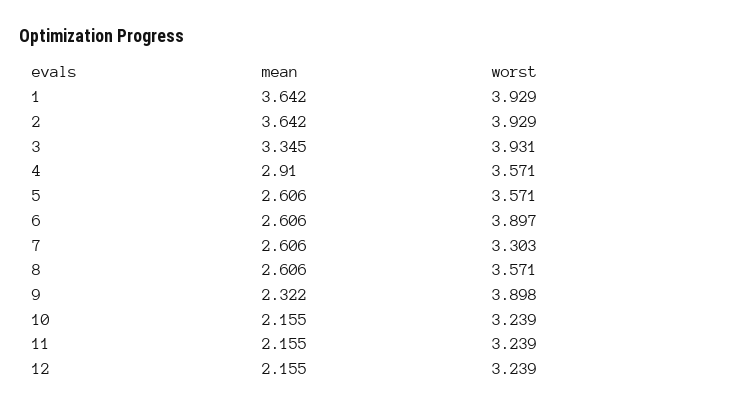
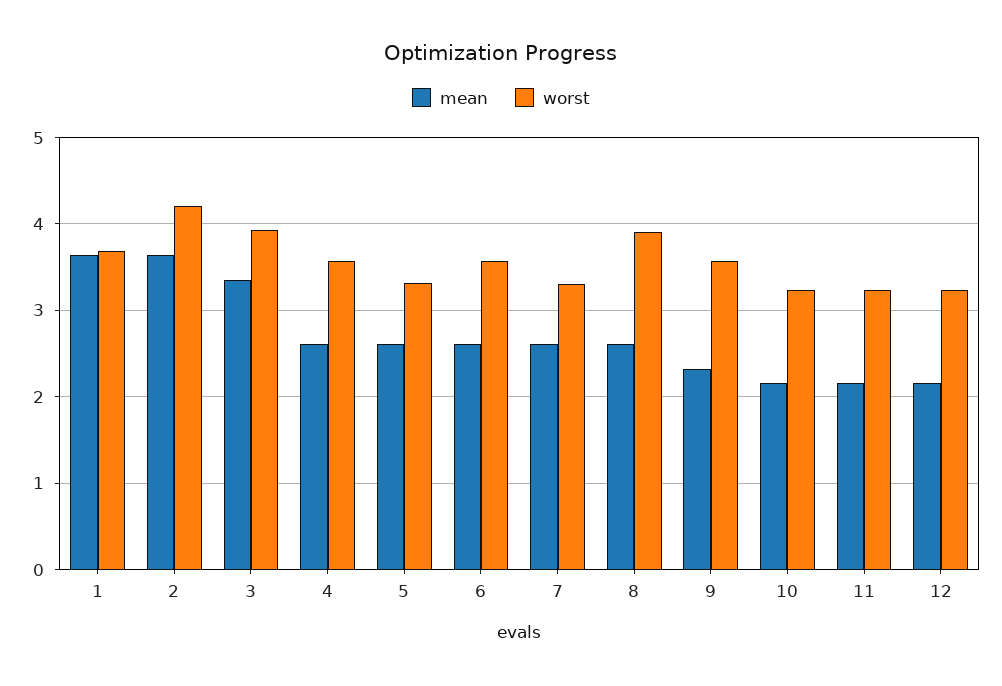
  {
    "mean": {
      "1": 3.642,
      "2": 3.642,
      "3": 3.345,
-     "4": 2.91,
+     "4": 2.6,
      "5": 2.606,
      "6": 2.606,
      "7": 2.606,
      "8": 2.606,
      "9": 2.322,
      "10": 2.155,
      "11": 2.155,
      "12": 2.155
    },
    "worst": {
-     "1": 3.929,
+     "1": 3.7,
-     "2": 3.929,
+     "2": 4.2,
      "3": 3.931,
      "4": 3.571,
-     "5": 3.571,
+     "5": 3.3,
-     "6": 3.897,
+     "6": 3.6,
      "7": 3.303,
-     "8": 3.571,
+     "8": 3.9,
-     "9": 3.898,
+     "9": 3.6,
      "10": 3.239,
      "11": 3.239,
      "12": 3.239
    }
  }

